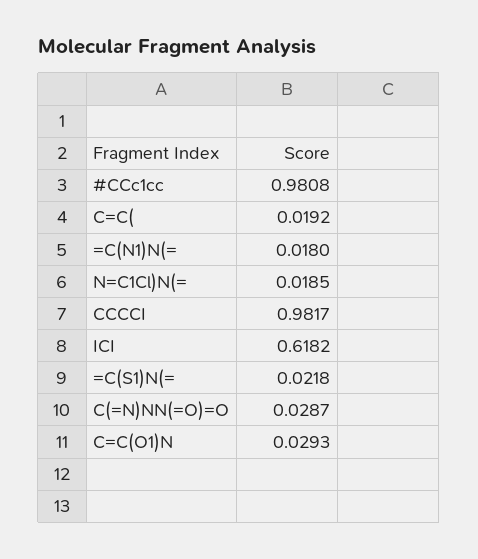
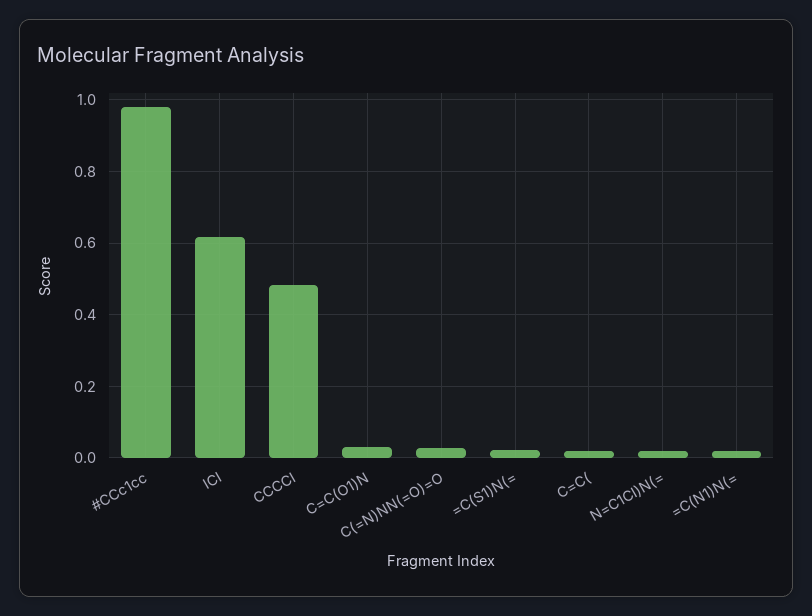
  {
    "#CCc1cc": 0.9808,
    "C=C(": 0.0192,
    "=C(N1)N(=": 0.018,
    "N=C1Cl)N(=": 0.0185,
-   "CCCCI": 0.9817,
+   "CCCCI": 0.48,
    "ICI": 0.6182,
    "=C(S1)N(=": 0.0218,
    "C(=N)NN(=O)=O": 0.0287,
    "C=C(O1)N": 0.0293
  }

